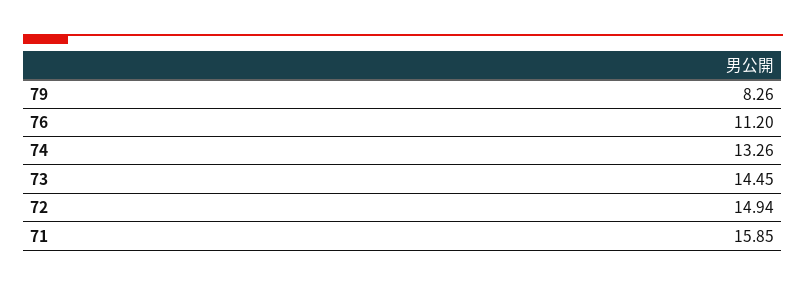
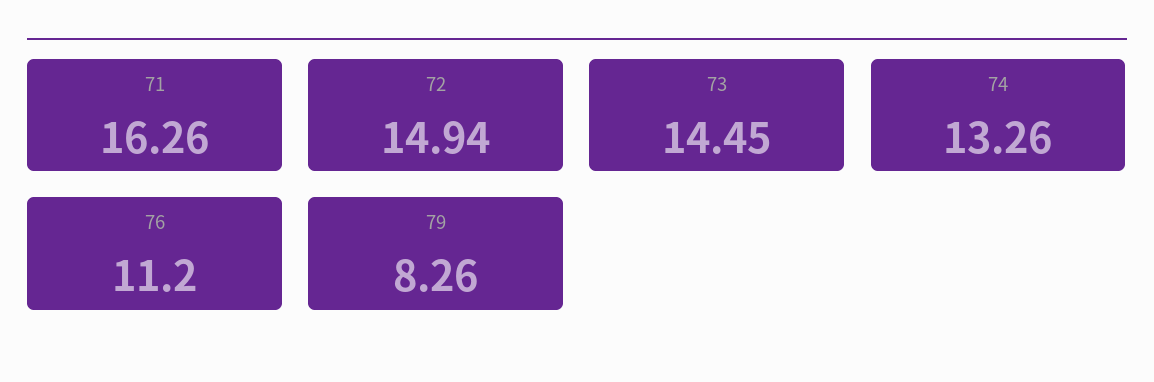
  {
    "79": 8.26,
    "76": 11.2,
    "74": 13.26,
    "73": 14.45,
    "72": 14.94,
-   "71": 15.85
+   "71": 16.26
  }

